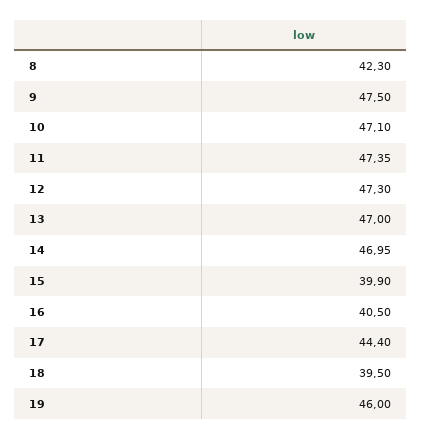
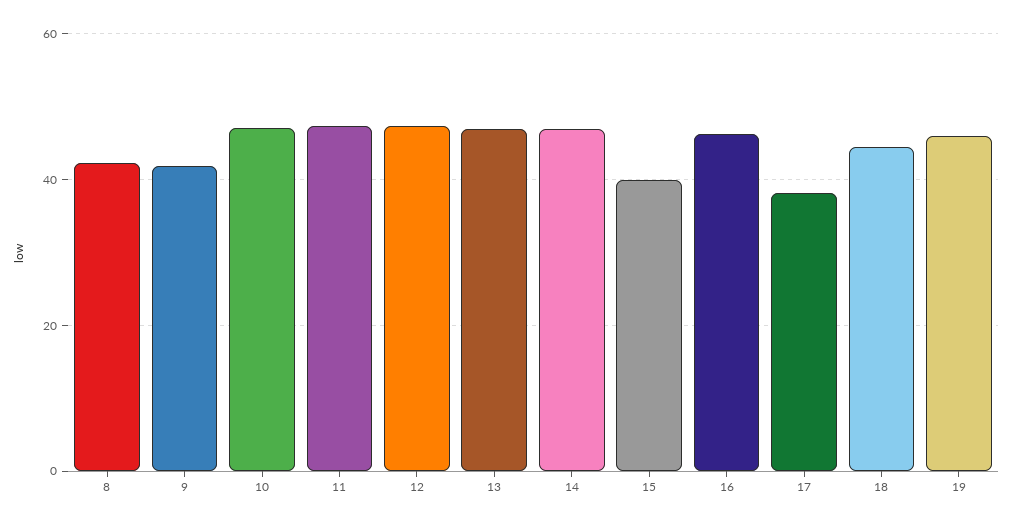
  {
    "8": 42.3,
-   "9": 47.5,
+   "9": 42,
    "10": 47.1,
    "11": 47.35,
    "12": 47.3,
    "13": 47,
    "14": 46.95,
    "15": 39.9,
-   "16": 40.5,
+   "16": 46,
-   "17": 44.4,
+   "17": 38,
-   "18": 39.5,
+   "18": 44,
    "19": 46
  }

